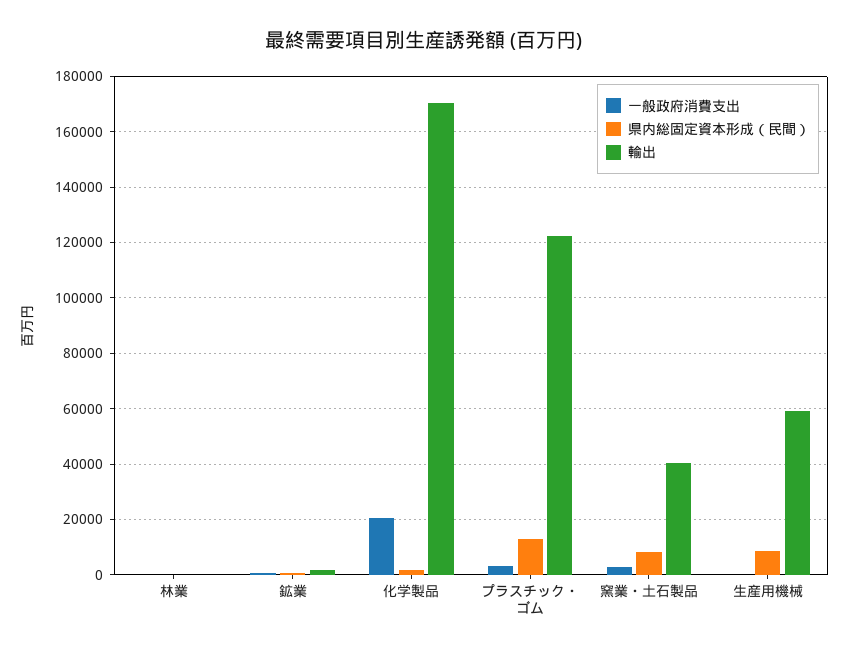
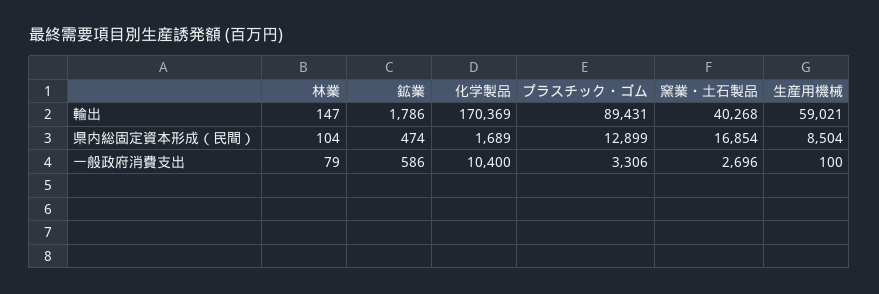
  {
    "一般政府消費支出": {
      "林業": 79,
      "鉱業": 586,
-     "化学製品": 20000,
+     "化学製品": 10400,
      "プラスチック・ゴム": 3306,
      "窯業・土石製品": 2696,
      "生産用機械": 100
    },
    "県内総固定資本形成（民間）": {
      "林業": 104,
      "鉱業": 474,
      "化学製品": 1689,
      "プラスチック・ゴム": 12899,
-     "窯業・土石製品": 7500,
+     "窯業・土石製品": 16854,
      "生産用機械": 8504
    },
    "輸出": {
      "林業": 147,
      "鉱業": 1786,
      "化学製品": 170369,
-     "プラスチック・ゴム": 122500,
+     "プラスチック・ゴム": 89431,
      "窯業・土石製品": 40268,
      "生産用機械": 59021
    }
  }

